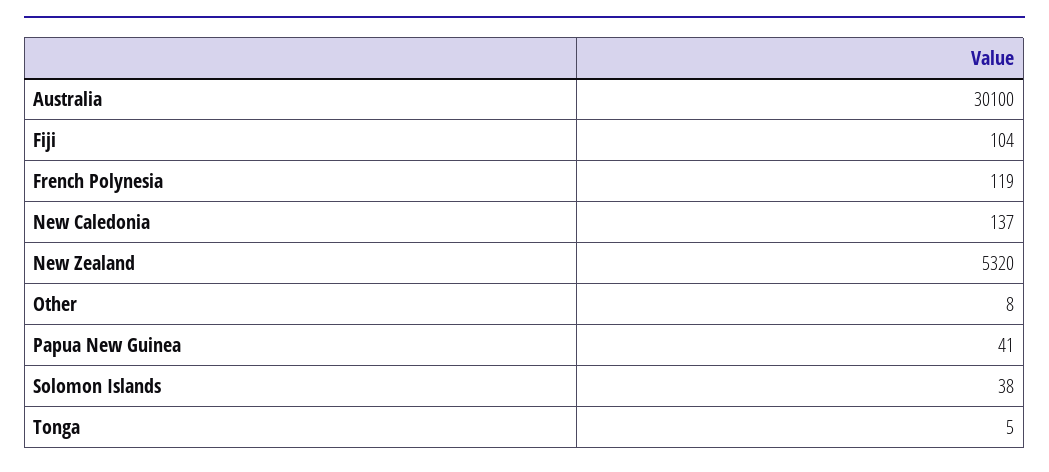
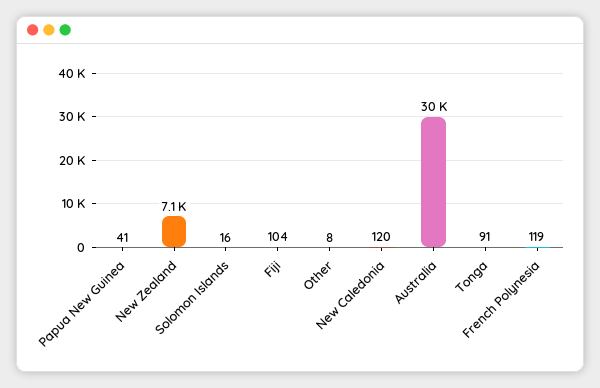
  {
    "Australia": 30100,
    "Fiji": 104,
    "French Polynesia": 119,
-   "New Caledonia": 137,
+   "New Caledonia": 120,
-   "New Zealand": 5320,
+   "New Zealand": 7100,
    "Other": 8,
    "Papua New Guinea": 41,
-   "Solomon Islands": 38,
+   "Solomon Islands": 16,
-   "Tonga": 5
+   "Tonga": 91
  }

